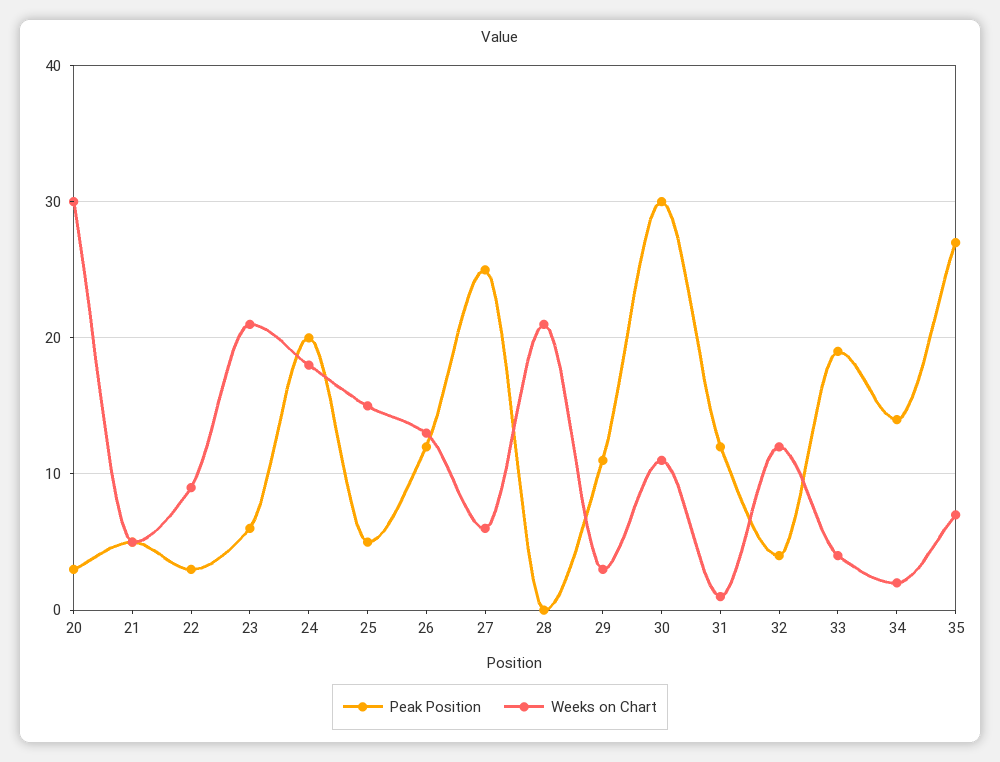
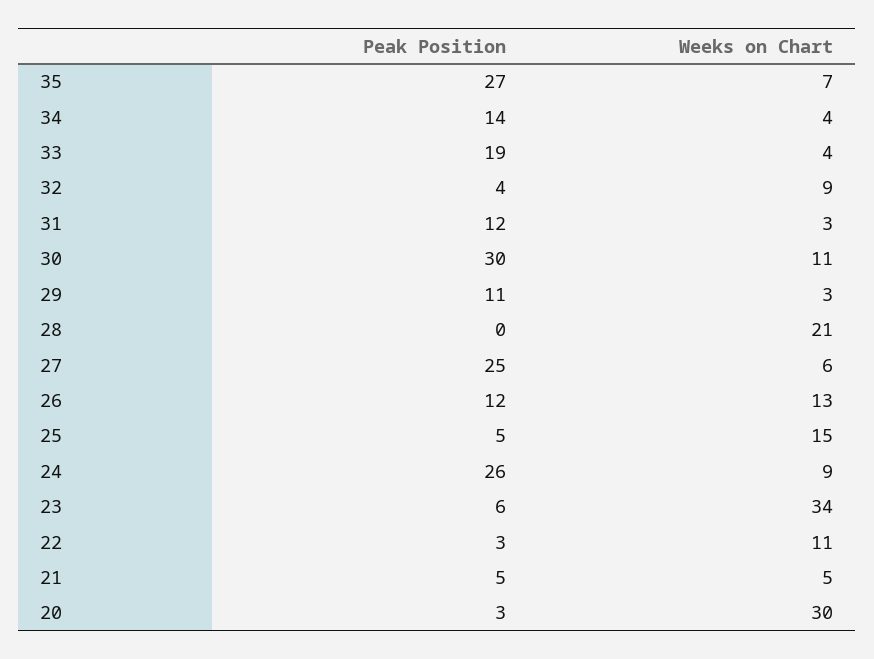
  {
    "Peak Position": {
      "20": 3,
      "21": 5,
      "22": 3,
      "23": 6,
-     "24": 20,
+     "24": 26,
      "25": 5,
      "26": 12,
      "27": 25,
      "28": 0,
      "29": 11,
      "30": 30,
      "31": 12,
      "32": 4,
      "33": 19,
      "34": 14,
      "35": 27
    },
    "Weeks on Chart": {
      "20": 30,
      "21": 5,
-     "22": 9,
+     "22": 11,
-     "23": 21,
+     "23": 34,
-     "24": 18,
+     "24": 9,
      "25": 15,
      "26": 13,
      "27": 6,
      "28": 21,
      "29": 3,
      "30": 11,
-     "31": 1,
+     "31": 3,
-     "32": 12,
+     "32": 9,
      "33": 4,
-     "34": 2,
+     "34": 4,
      "35": 7
    }
  }

